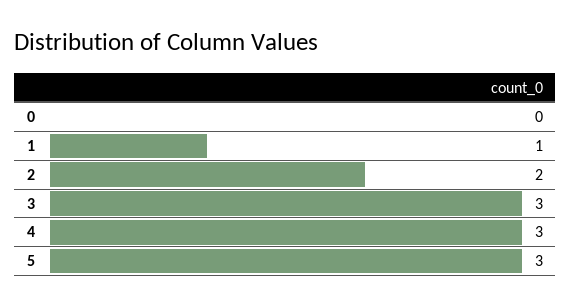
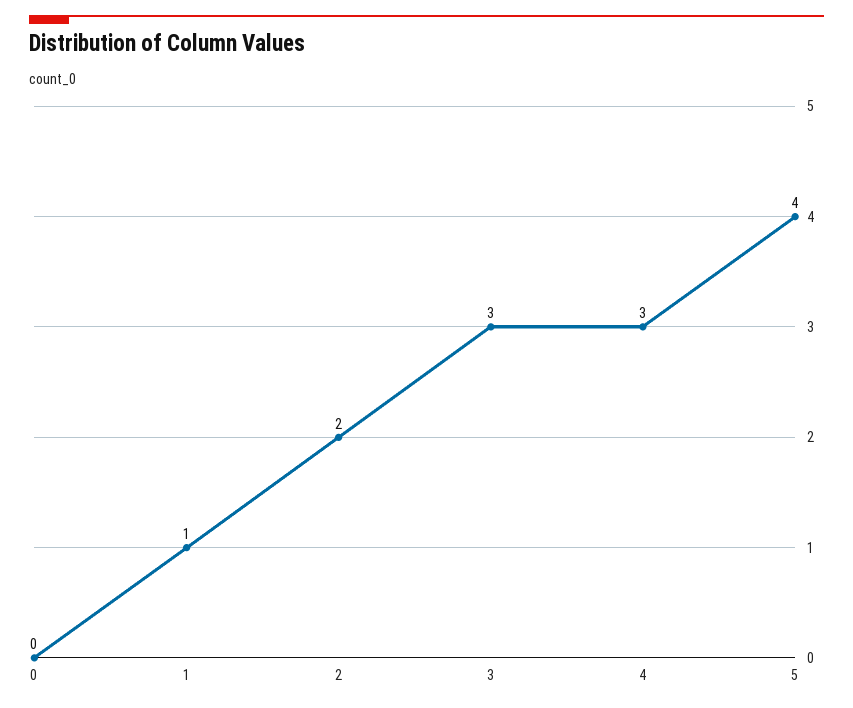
  {
    "0": 0,
    "1": 1,
    "2": 2,
    "3": 3,
    "4": 3,
-   "5": 3
+   "5": 4
  }

